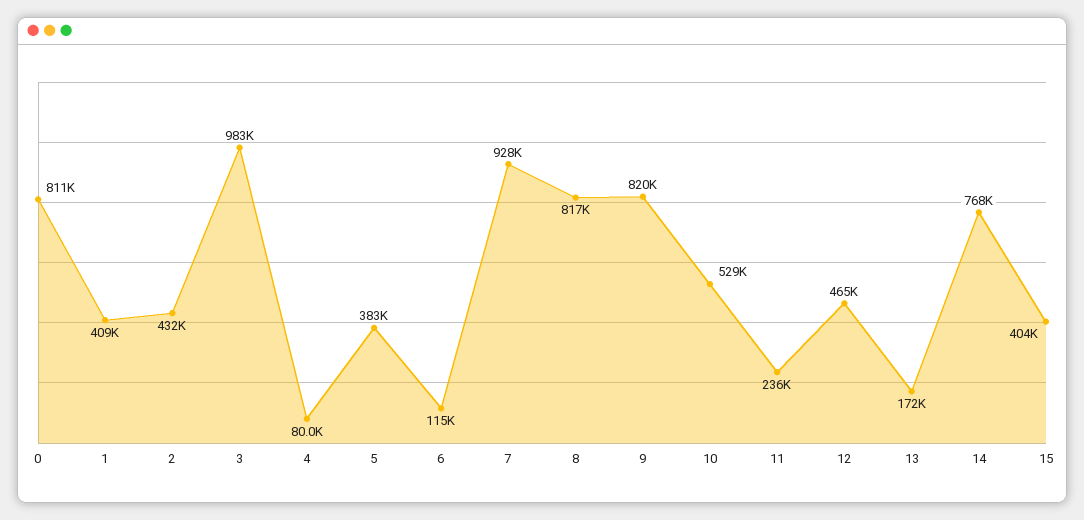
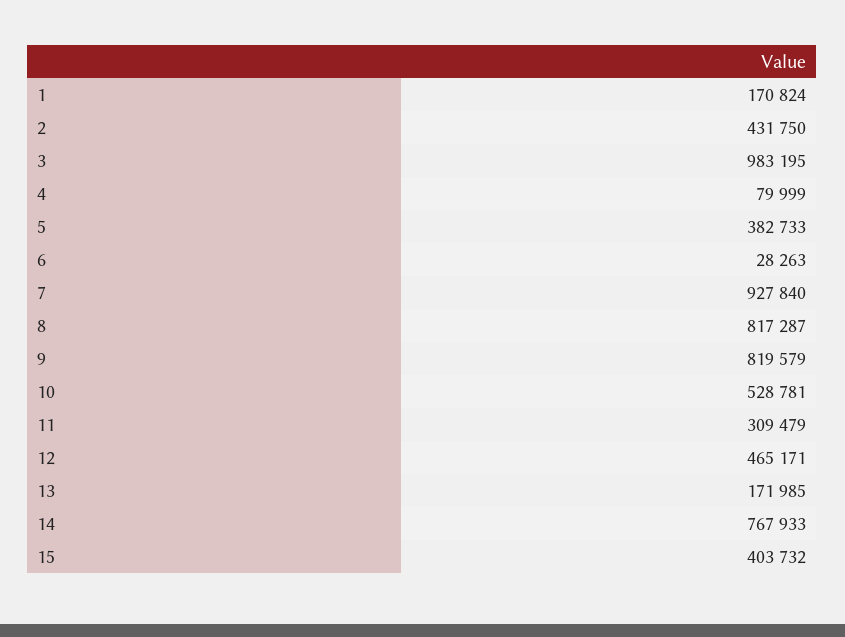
  {
-   "0": 811000,
-   "1": 409000,
+   "1": 170824,
    "2": 431750,
    "3": 983195,
    "4": 79999,
    "5": 382733,
-   "6": 115000,
+   "6": 28263,
    "7": 927840,
    "8": 817287,
    "9": 819579,
    "10": 528781,
-   "11": 236000,
+   "11": 309479,
    "12": 465171,
    "13": 171985,
    "14": 767933,
    "15": 403732
  }

